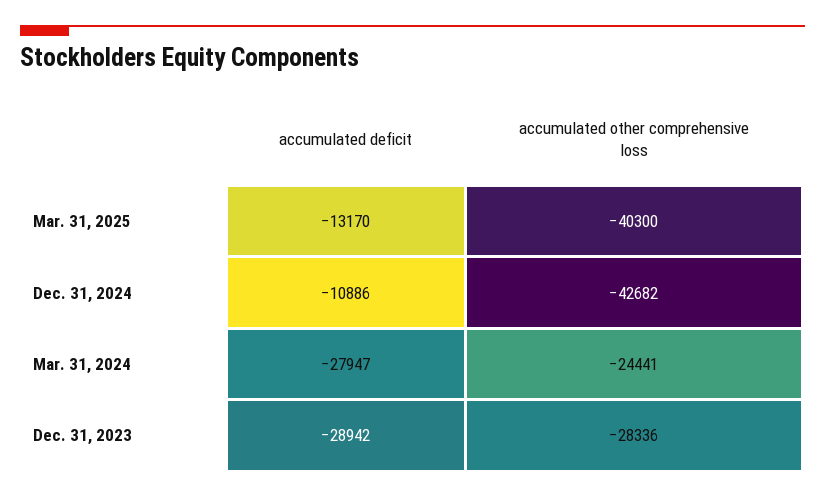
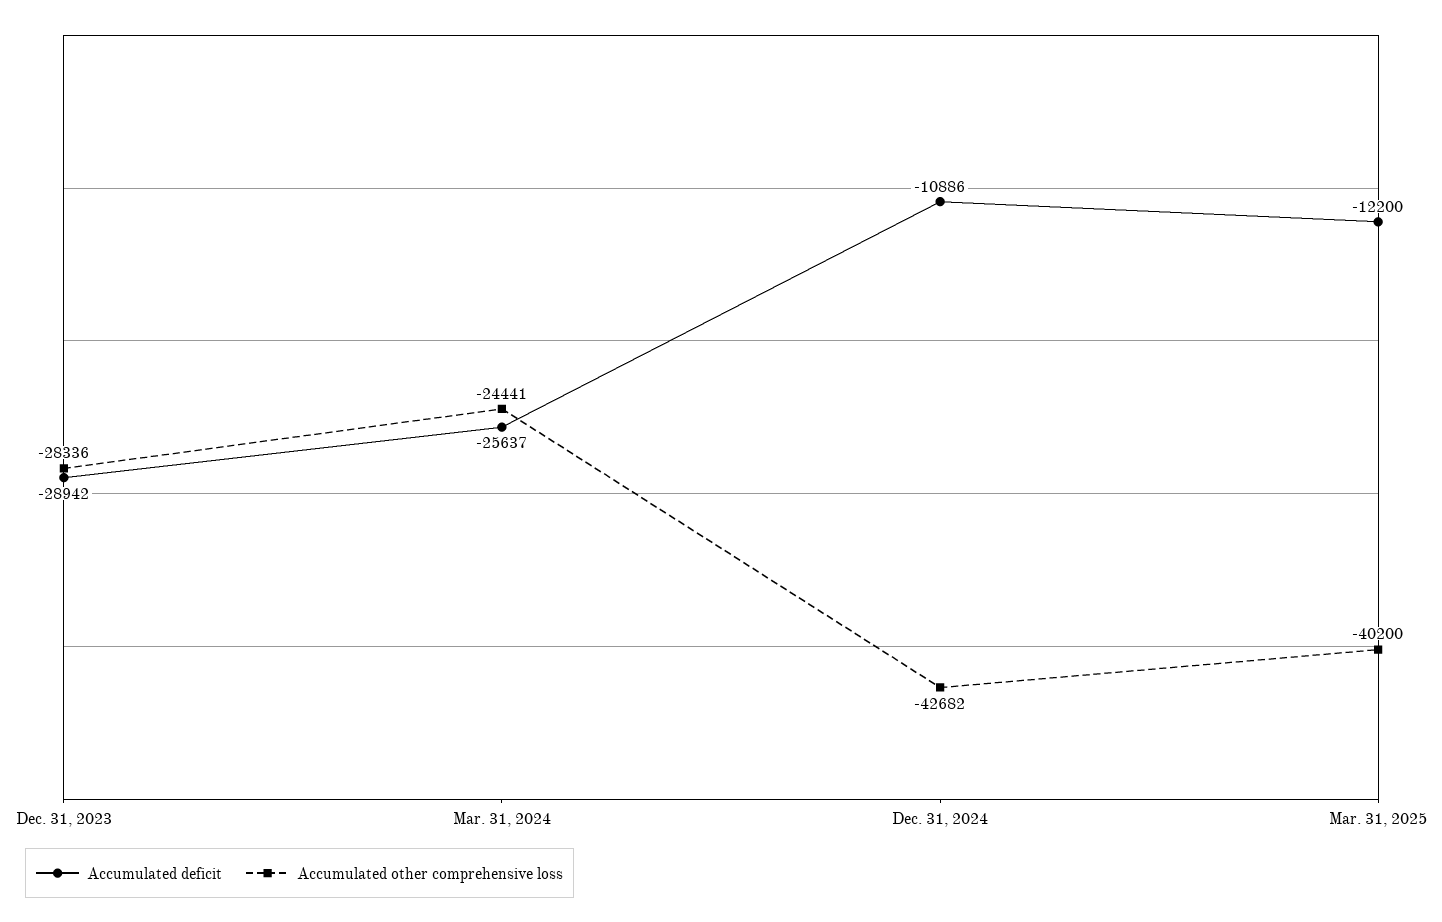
  {
    "accumulated deficit": {
-     "Mar. 31, 2025": -13170,
+     "Mar. 31, 2025": -12200,
      "Dec. 31, 2024": -10886,
-     "Mar. 31, 2024": -27947,
+     "Mar. 31, 2024": -25637,
      "Dec. 31, 2023": -28942
    },
    "accumulated other comprehensive loss": {
-     "Mar. 31, 2025": -40300,
+     "Mar. 31, 2025": -40200,
      "Dec. 31, 2024": -42682,
      "Mar. 31, 2024": -24441,
      "Dec. 31, 2023": -28336
    }
  }

